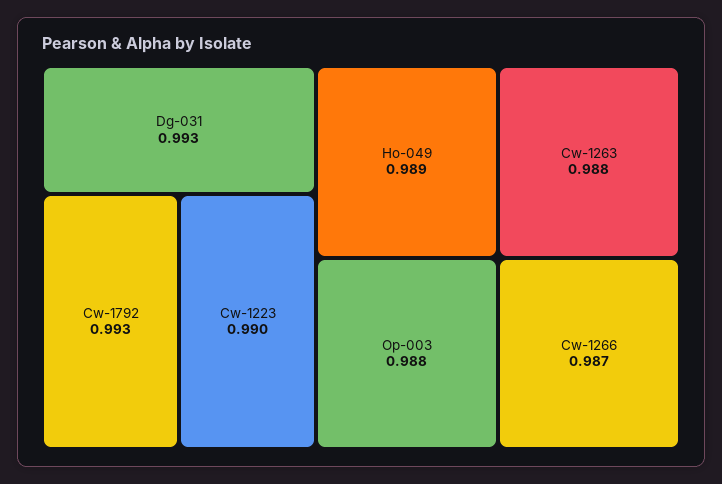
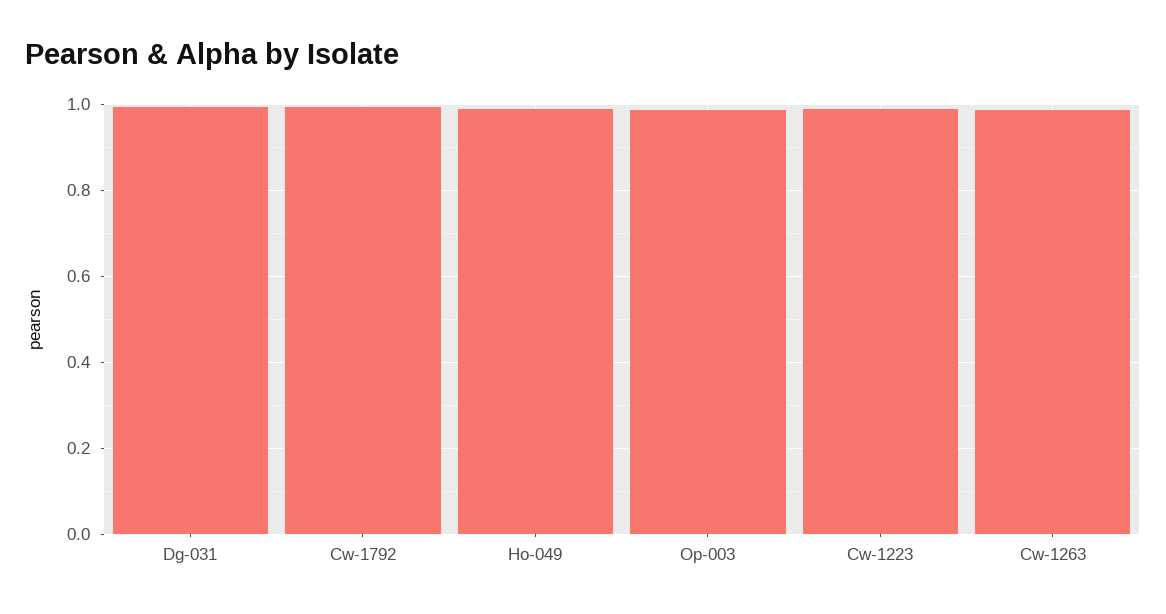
  {
    "Dg-031": 0.993,
    "Cw-1792": 0.993,
    "Cw-1223": 0.99,
    "Ho-049": 0.989,
    "Cw-1263": 0.988,
-   "Op-003": 0.988,
+   "Op-003": 0.988
-   "Cw-1266": 0.987
  }

